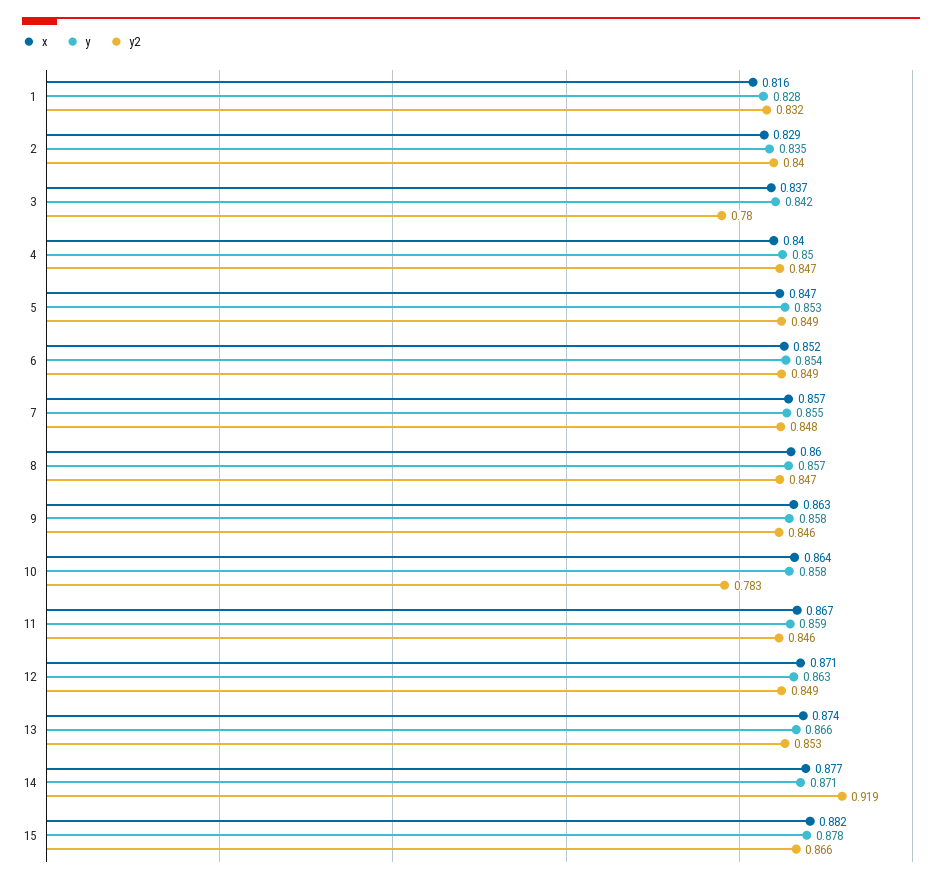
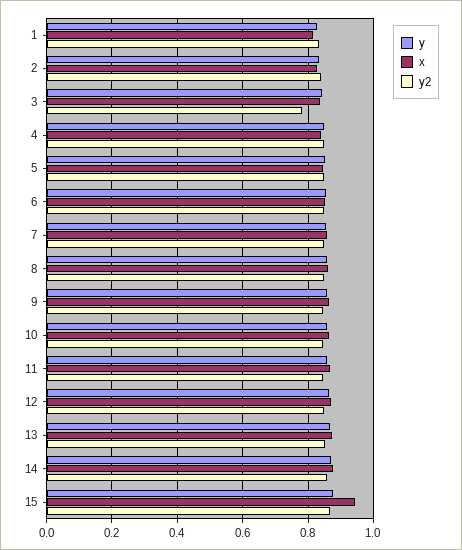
  {
    "x": {
      "1": 0.816,
      "2": 0.829,
      "3": 0.837,
      "4": 0.84,
      "5": 0.847,
      "6": 0.852,
      "7": 0.857,
      "8": 0.86,
      "9": 0.863,
      "10": 0.864,
      "11": 0.867,
      "12": 0.871,
      "13": 0.874,
      "14": 0.877,
-     "15": 0.882
+     "15": 0.94
    },
    "y": {
      "1": 0.828,
      "2": 0.835,
      "3": 0.842,
      "4": 0.85,
      "5": 0.853,
      "6": 0.854,
      "7": 0.855,
      "8": 0.857,
      "9": 0.858,
      "10": 0.858,
      "11": 0.859,
      "12": 0.863,
      "13": 0.866,
      "14": 0.871,
      "15": 0.878
    },
    "y2": {
      "1": 0.832,
      "2": 0.84,
      "3": 0.78,
      "4": 0.847,
      "5": 0.849,
      "6": 0.849,
      "7": 0.848,
      "8": 0.847,
      "9": 0.846,
-     "10": 0.783,
+     "10": 0.84,
      "11": 0.846,
      "12": 0.849,
      "13": 0.853,
-     "14": 0.919,
+     "14": 0.86,
      "15": 0.866
    }
  }

